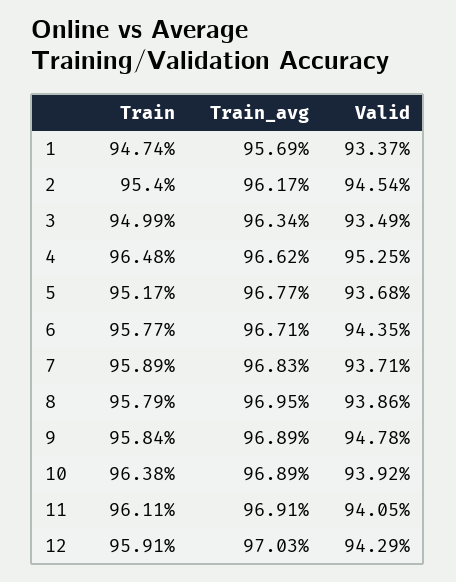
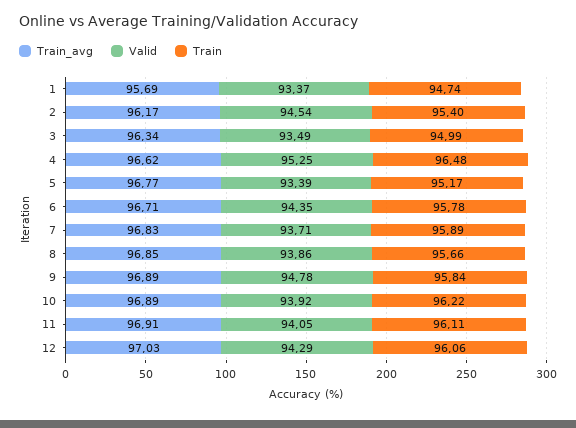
  {
    "Train": {
      "1": 94.74,
      "2": 95.4,
      "3": 94.99,
      "4": 96.48,
      "5": 95.17,
-     "6": 95.77,
+     "6": 95.78,
      "7": 95.89,
-     "8": 95.79,
+     "8": 95.66,
      "9": 95.84,
-     "10": 96.38,
+     "10": 96.22,
      "11": 96.11,
-     "12": 95.91
+     "12": 96.06
    },
    "Train_avg": {
      "1": 95.69,
      "2": 96.17,
      "3": 96.34,
      "4": 96.62,
      "5": 96.77,
      "6": 96.71,
      "7": 96.83,
-     "8": 96.95,
+     "8": 96.85,
      "9": 96.89,
      "10": 96.89,
      "11": 96.91,
      "12": 97.03
    },
    "Valid": {
      "1": 93.37,
      "2": 94.54,
      "3": 93.49,
      "4": 95.25,
-     "5": 93.68,
+     "5": 93.39,
      "6": 94.35,
      "7": 93.71,
      "8": 93.86,
      "9": 94.78,
      "10": 93.92,
      "11": 94.05,
      "12": 94.29
    }
  }

